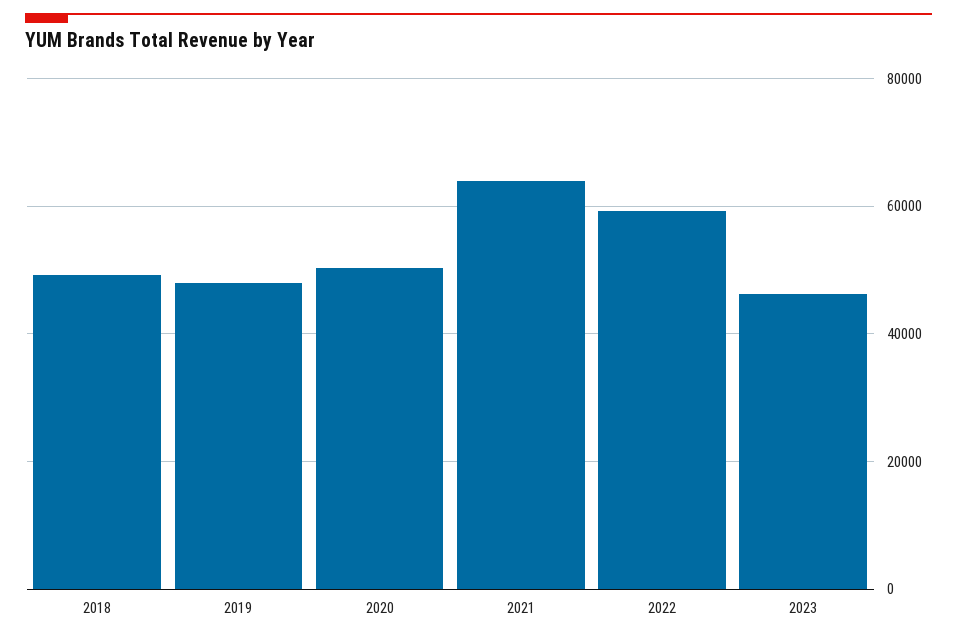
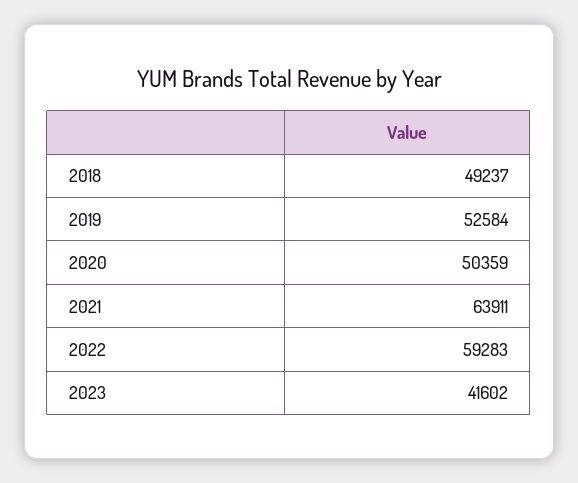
  {
    "2018": 49237,
-   "2019": 48000,
+   "2019": 52584,
    "2020": 50359,
    "2021": 63911,
    "2022": 59283,
-   "2023": 46000
+   "2023": 41602
  }

